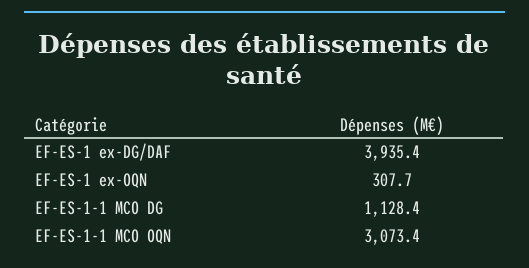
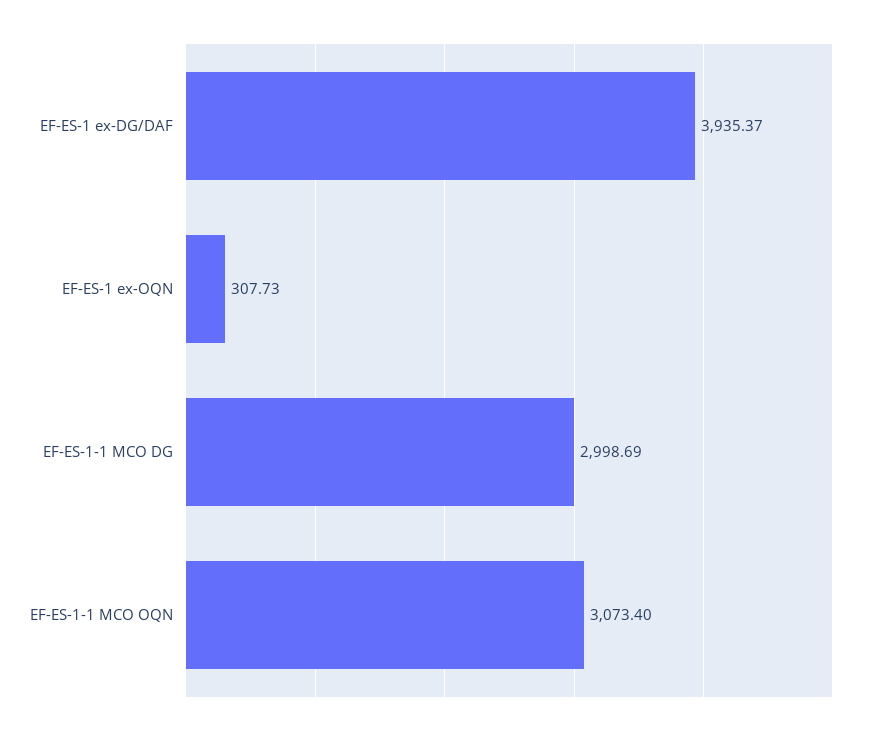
  {
    "EF-ES-1 ex-DG/DAF": 3935.37,
    "EF-ES-1 ex-OQN": 307.73,
-   "EF-ES-1-1 MCO DG": 1128.4,
+   "EF-ES-1-1 MCO DG": 2998.69,
    "EF-ES-1-1 MCO OQN": 3073.4
  }

